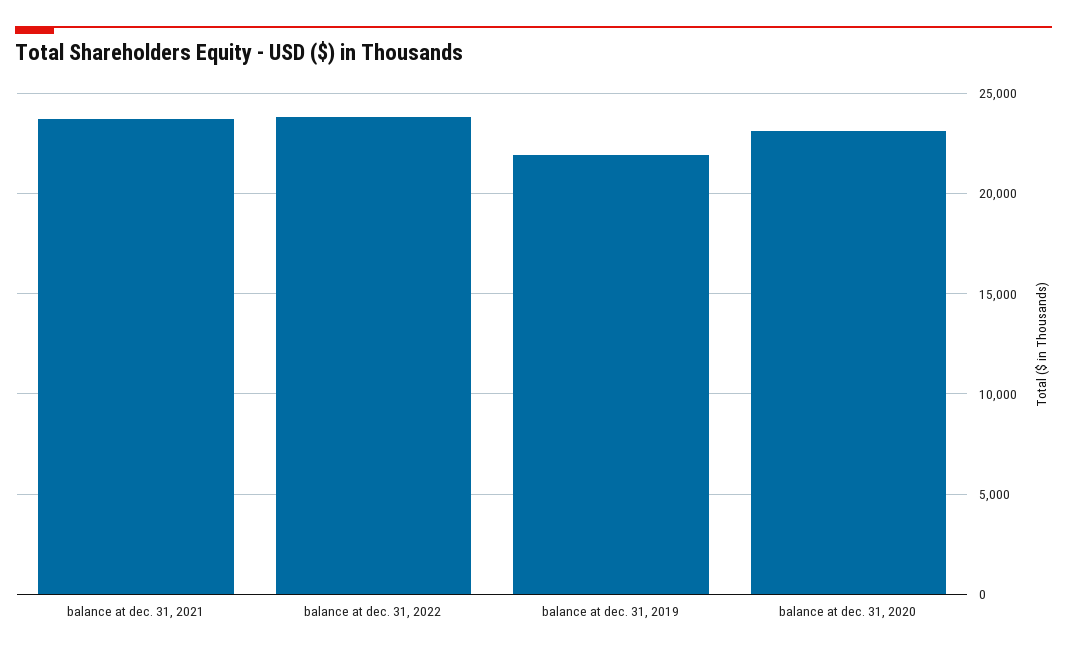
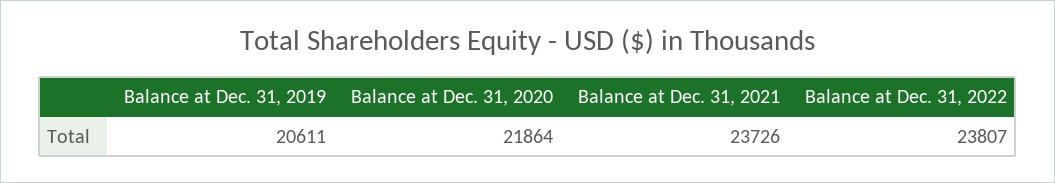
  {
    "balance at dec. 31, 2021": 23726,
    "balance at dec. 31, 2022": 23807,
-   "balance at dec. 31, 2019": 22000,
+   "balance at dec. 31, 2019": 20611,
-   "balance at dec. 31, 2020": 23000
+   "balance at dec. 31, 2020": 21864
  }

